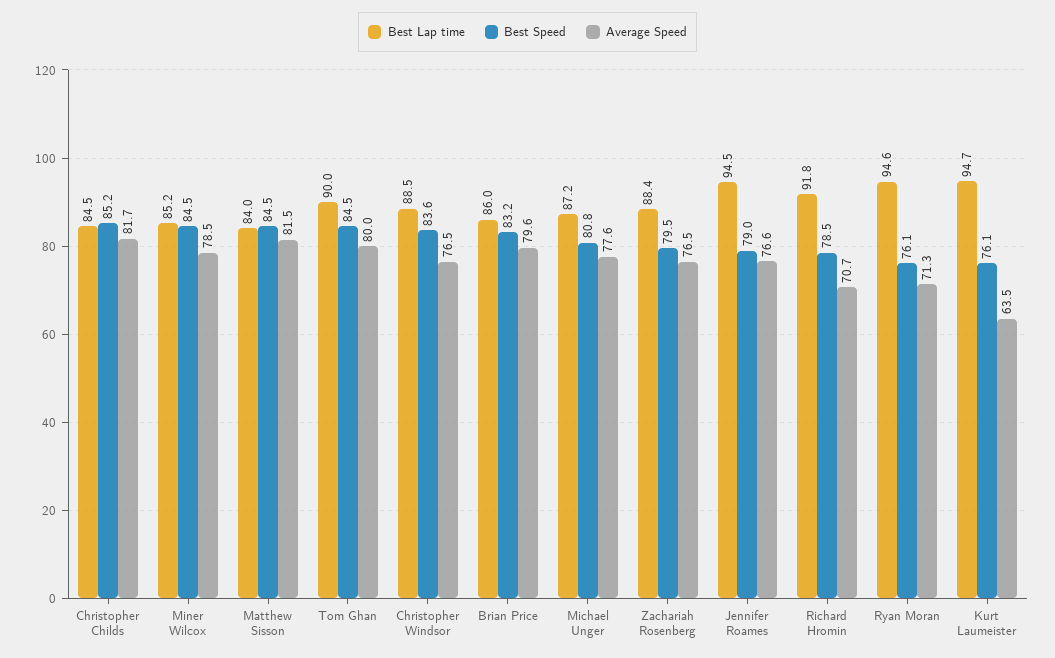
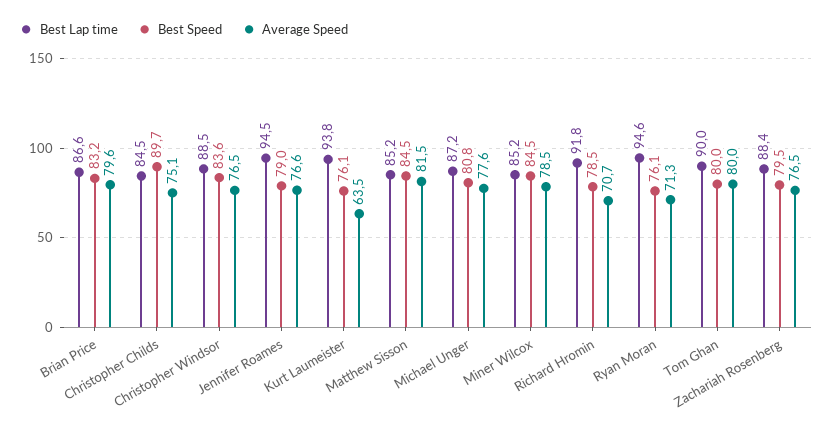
  {
    "Best Lap time": {
      "Christopher Childs": 84.5,
      "Miner Wilcox": 85.2,
-     "Matthew Sisson": 84,
+     "Matthew Sisson": 85.2,
      "Tom Ghan": 90,
      "Christopher Windsor": 88.5,
-     "Brian Price": 86,
+     "Brian Price": 86.6,
      "Michael Unger": 87.2,
      "Zachariah Rosenberg": 88.4,
      "Jennifer Roames": 94.5,
      "Richard Hromin": 91.8,
      "Ryan Moran": 94.6,
-     "Kurt Laumeister": 94.7
+     "Kurt Laumeister": 93.8
    },
    "Best Speed": {
-     "Christopher Childs": 85.2,
+     "Christopher Childs": 89.7,
      "Miner Wilcox": 84.5,
      "Matthew Sisson": 84.5,
-     "Tom Ghan": 84.5,
+     "Tom Ghan": 80,
      "Christopher Windsor": 83.6,
      "Brian Price": 83.2,
      "Michael Unger": 80.8,
      "Zachariah Rosenberg": 79.5,
      "Jennifer Roames": 79,
      "Richard Hromin": 78.5,
      "Ryan Moran": 76.1,
      "Kurt Laumeister": 76.1
    },
    "Average Speed": {
-     "Christopher Childs": 81.7,
+     "Christopher Childs": 75.1,
      "Miner Wilcox": 78.5,
      "Matthew Sisson": 81.5,
      "Tom Ghan": 80,
      "Christopher Windsor": 76.5,
      "Brian Price": 79.6,
      "Michael Unger": 77.6,
      "Zachariah Rosenberg": 76.5,
      "Jennifer Roames": 76.6,
      "Richard Hromin": 70.7,
      "Ryan Moran": 71.3,
      "Kurt Laumeister": 63.5
    }
  }

